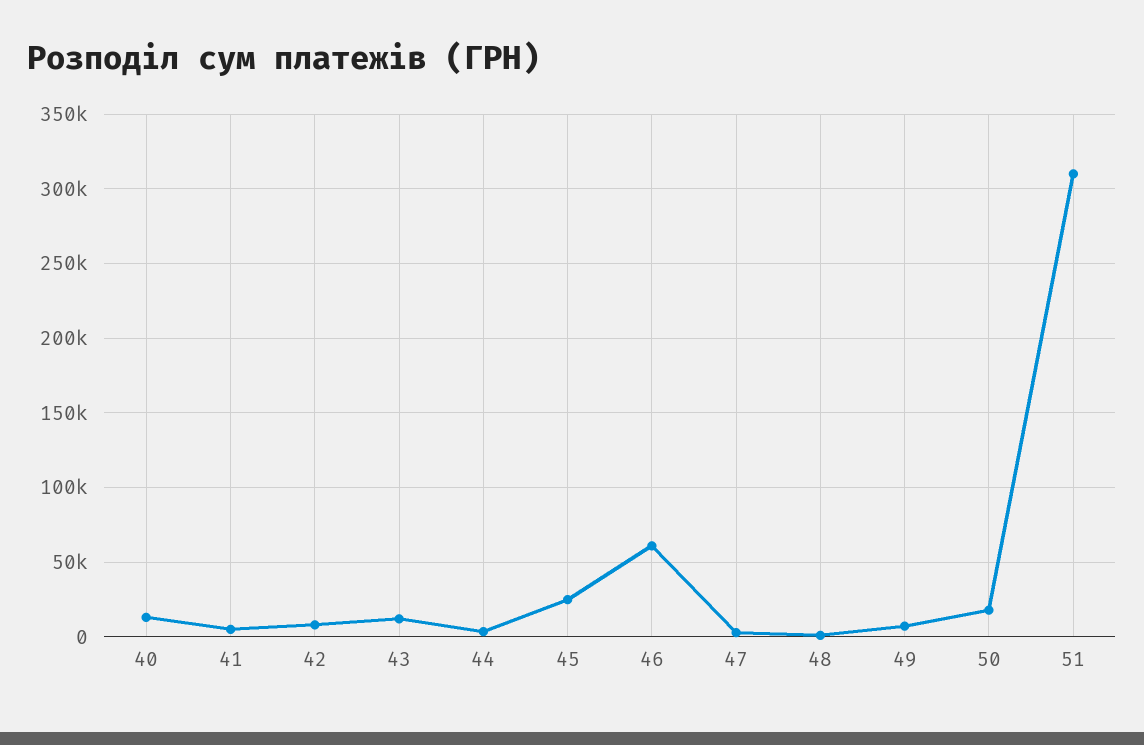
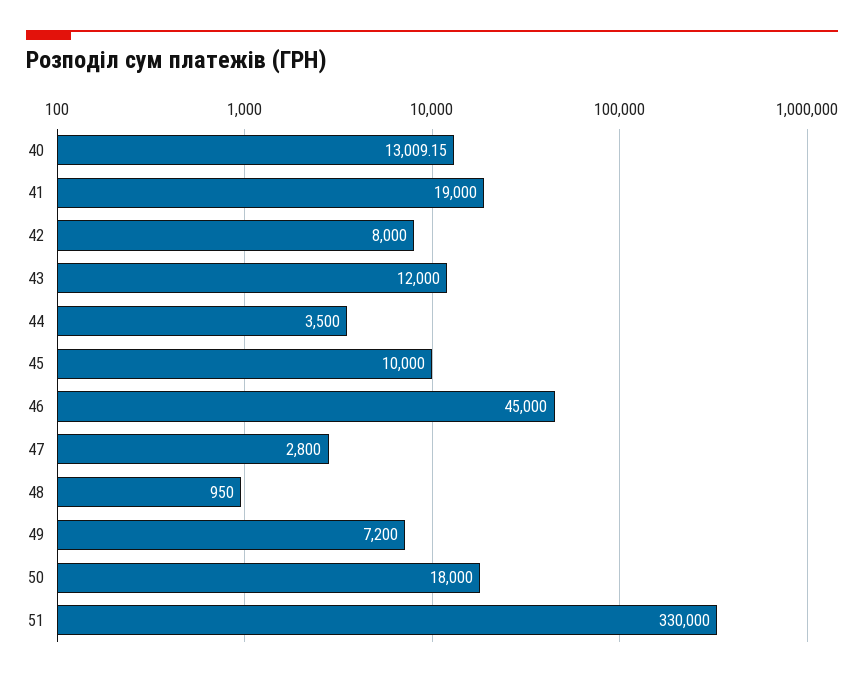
  {
    "40": 13009.15,
-   "41": 5000,
+   "41": 19000,
    "42": 8000,
    "43": 12000,
    "44": 3500,
-   "45": 25000,
+   "45": 10000,
-   "46": 60000,
+   "46": 45000,
    "47": 2800,
    "48": 950,
    "49": 7200,
    "50": 18000,
-   "51": 310000
+   "51": 330000
  }

